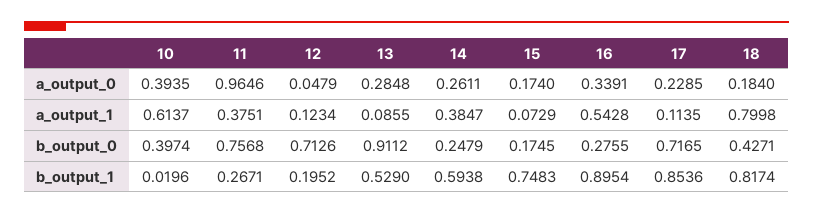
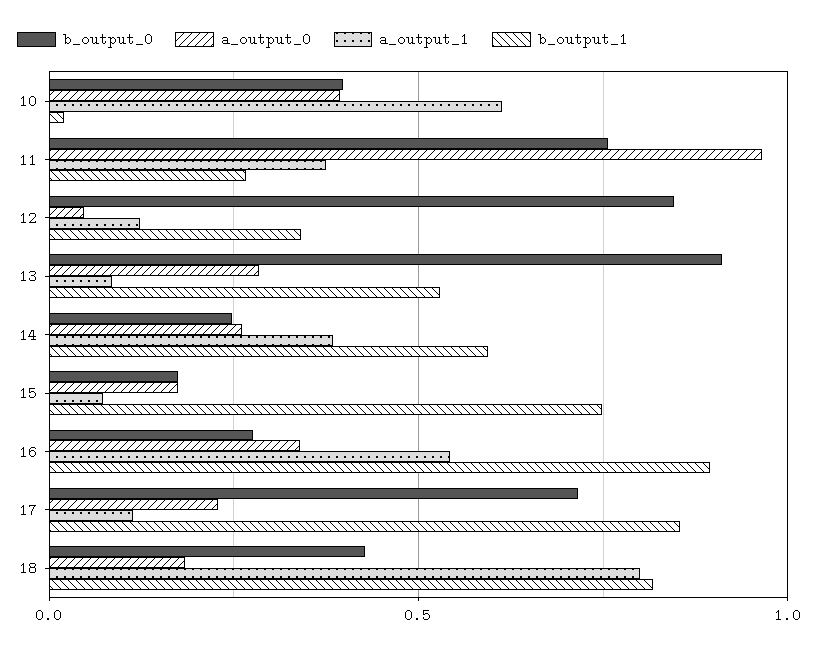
  {
    "a_output_0": {
      "10": 0.3935,
      "11": 0.9646,
      "12": 0.0479,
      "13": 0.2848,
      "14": 0.2611,
      "15": 0.174,
      "16": 0.3391,
      "17": 0.2285,
      "18": 0.184
    },
    "a_output_1": {
      "10": 0.6137,
      "11": 0.3751,
      "12": 0.1234,
      "13": 0.0855,
      "14": 0.3847,
      "15": 0.0729,
      "16": 0.5428,
      "17": 0.1135,
      "18": 0.7998
    },
    "b_output_0": {
      "10": 0.3974,
      "11": 0.7568,
-     "12": 0.7126,
+     "12": 0.85,
      "13": 0.9112,
      "14": 0.2479,
      "15": 0.1745,
      "16": 0.2755,
      "17": 0.7165,
      "18": 0.4271
    },
    "b_output_1": {
      "10": 0.0196,
      "11": 0.2671,
-     "12": 0.1952,
+     "12": 0.35,
      "13": 0.529,
      "14": 0.5938,
      "15": 0.7483,
      "16": 0.8954,
      "17": 0.8536,
      "18": 0.8174
    }
  }

